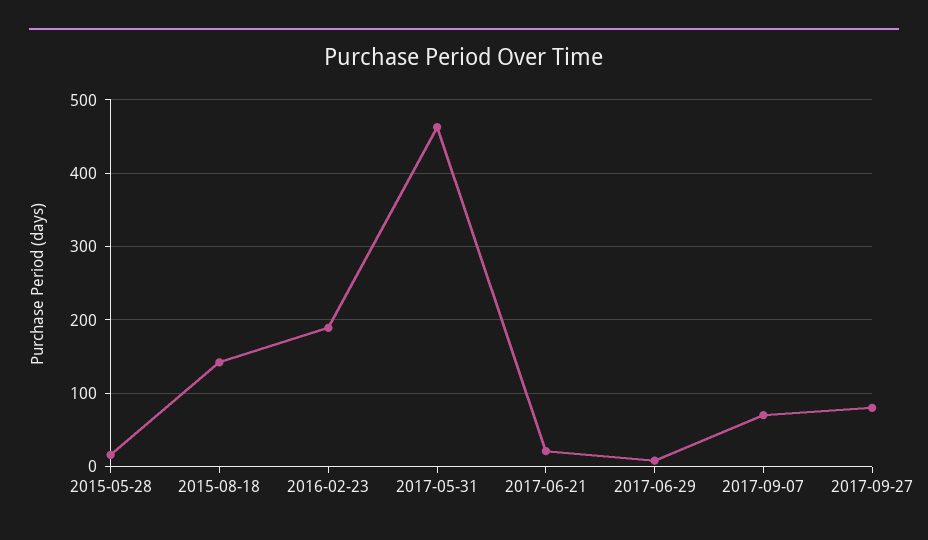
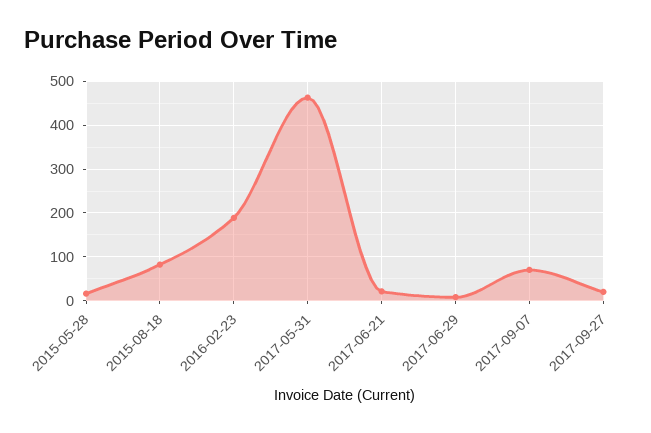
  {
    "2015-05-28": 20,
-   "2015-08-18": 140,
+   "2015-08-18": 80,
    "2016-02-23": 190,
    "2017-05-31": 460,
    "2017-06-21": 20,
    "2017-06-29": 10,
    "2017-09-07": 70,
-   "2017-09-27": 80
+   "2017-09-27": 20
  }

